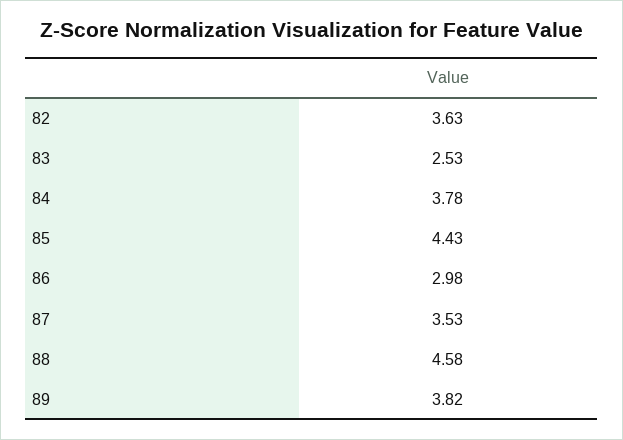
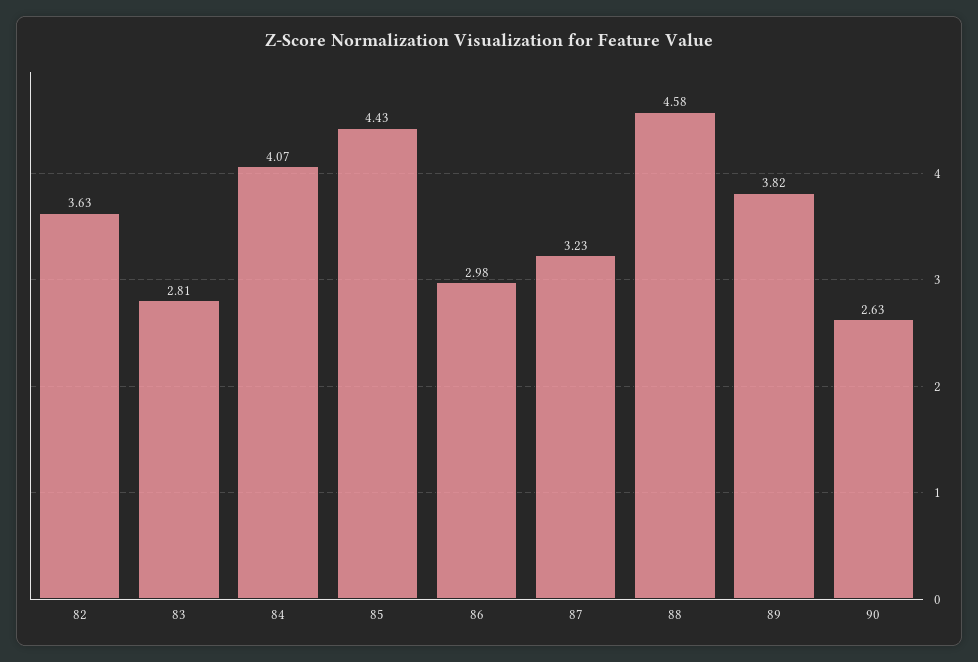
  {
    "82": 3.63,
-   "83": 2.53,
+   "83": 2.81,
-   "84": 3.78,
+   "84": 4.07,
    "85": 4.43,
    "86": 2.98,
-   "87": 3.53,
+   "87": 3.23,
    "88": 4.58,
-   "89": 3.82
+   "89": 3.82,
+   "90": 2.63
  }

